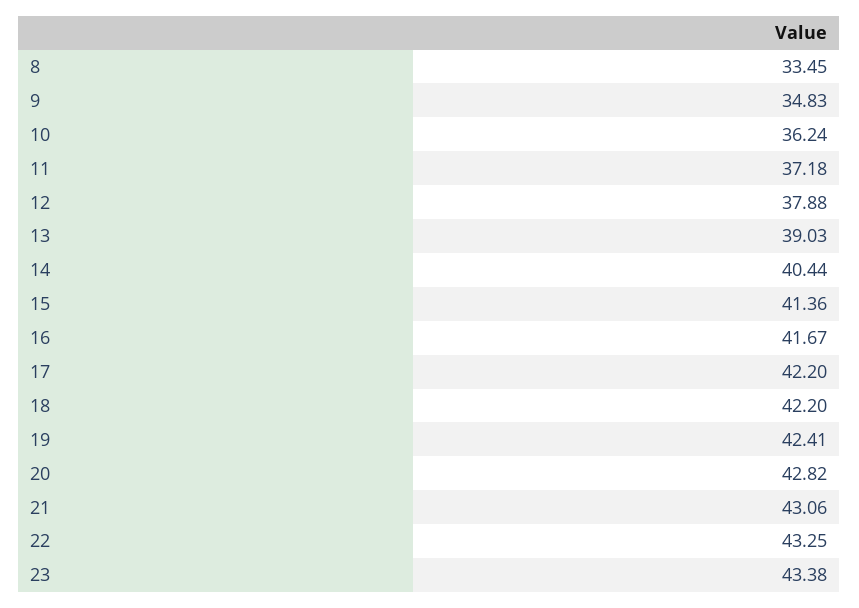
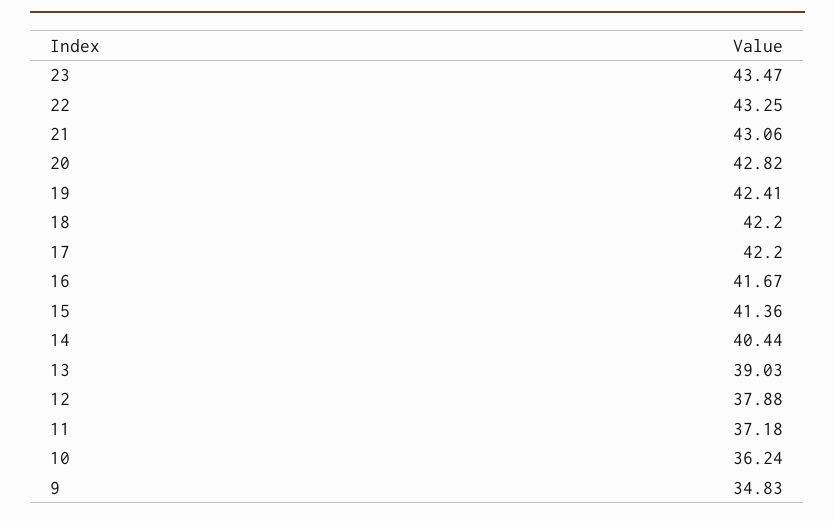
  {
-   "8": 33.45,
    "9": 34.83,
    "10": 36.24,
    "11": 37.18,
    "12": 37.88,
    "13": 39.03,
    "14": 40.44,
    "15": 41.36,
    "16": 41.67,
    "17": 42.2,
    "18": 42.2,
    "19": 42.41,
    "20": 42.82,
    "21": 43.06,
    "22": 43.25,
-   "23": 43.38
+   "23": 43.47
  }

